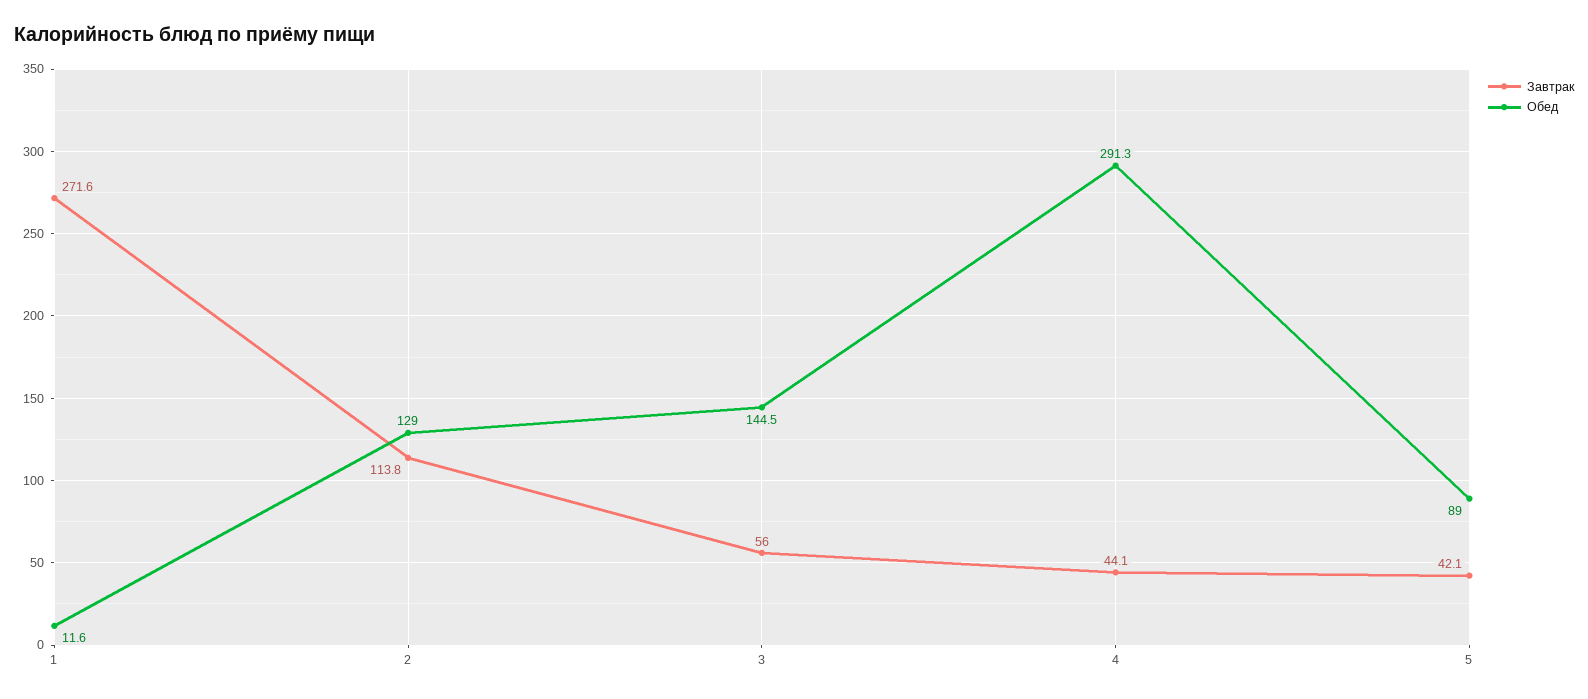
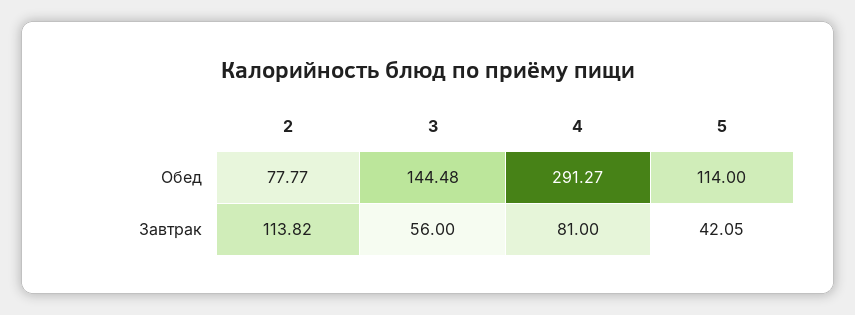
  {
    "Завтрак": {
-     "1": 271.6,
      "2": 113.82,
      "3": 56,
-     "4": 44.1,
+     "4": 81,
      "5": 42.05
    },
    "Обед": {
-     "1": 11.6,
-     "2": 129,
+     "2": 77.77,
      "3": 144.48,
      "4": 291.27,
-     "5": 89
+     "5": 114
    }
  }

